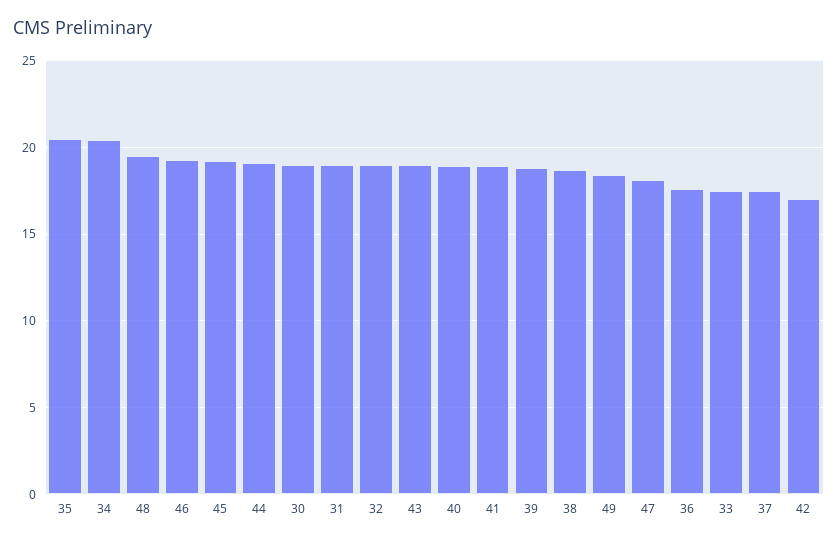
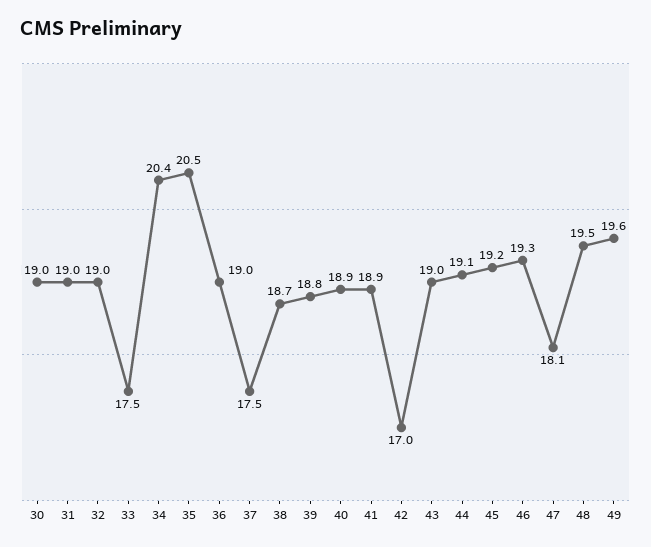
  {
    "35": 20.5,
    "34": 20.4,
    "48": 19.5,
    "46": 19.3,
    "45": 19.2,
    "44": 19.1,
    "30": 19,
    "31": 19,
    "32": 19,
    "43": 19,
    "40": 18.9,
    "41": 18.9,
    "39": 18.8,
    "38": 18.7,
-   "49": 18.5,
+   "49": 19.6,
    "47": 18.1,
-   "36": 17.5,
+   "36": 19,
    "33": 17.5,
    "37": 17.5,
    "42": 17
  }

